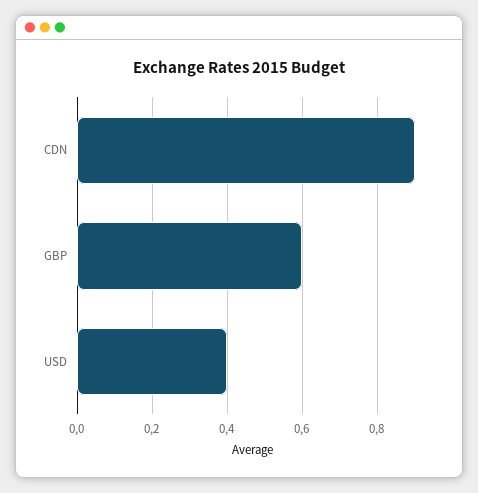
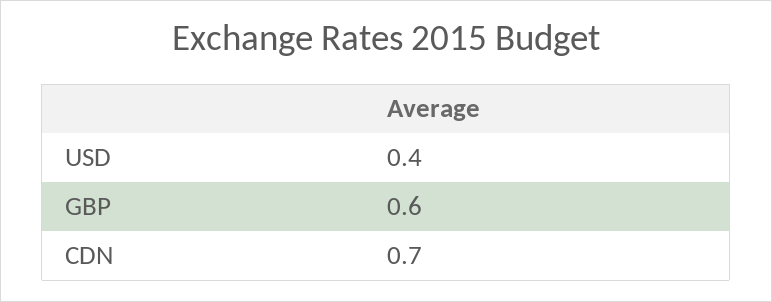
  {
-   "CDN": 0.9,
+   "CDN": 0.7,
    "GBP": 0.6,
    "USD": 0.4
  }

